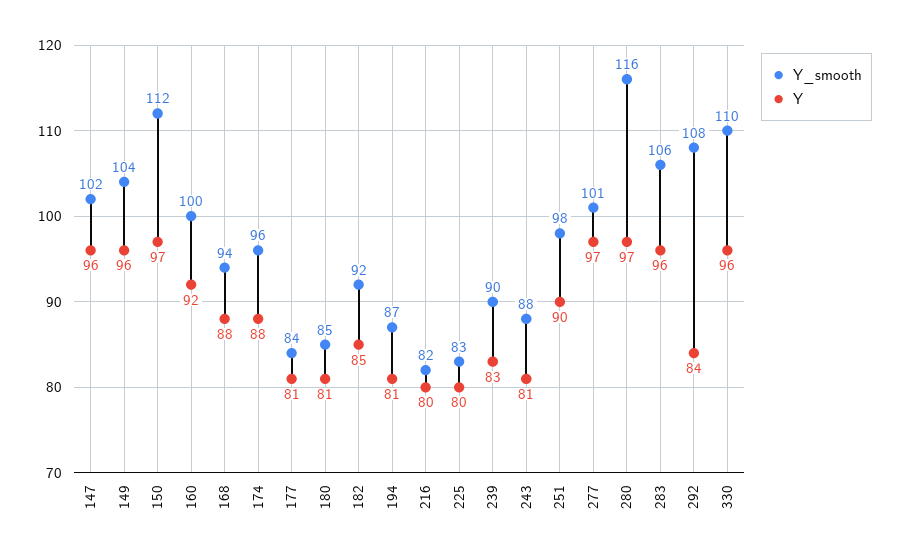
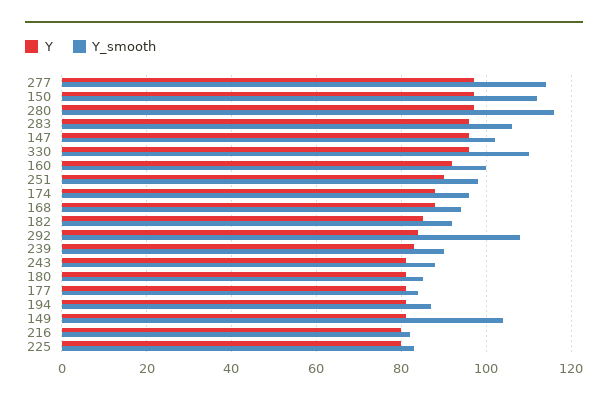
  {
    "Y_smooth": {
      "147": 102,
      "149": 104,
      "150": 112,
      "160": 100,
      "168": 94,
      "174": 96,
      "177": 84,
      "180": 85,
      "182": 92,
      "194": 87,
      "216": 82,
      "225": 83,
      "239": 90,
      "243": 88,
      "251": 98,
-     "277": 101,
+     "277": 115,
      "280": 116,
      "283": 106,
      "292": 108,
      "330": 110
    },
    "Y": {
      "147": 96,
-     "149": 96,
+     "149": 80,
      "150": 97,
      "160": 92,
      "168": 88,
      "174": 88,
      "177": 81,
      "180": 81,
      "182": 85,
      "194": 81,
      "216": 80,
      "225": 80,
      "239": 83,
      "243": 81,
      "251": 90,
      "277": 97,
      "280": 97,
      "283": 96,
      "292": 84,
      "330": 96
    }
  }

